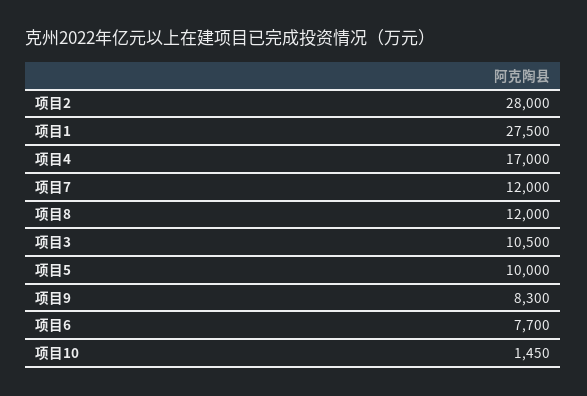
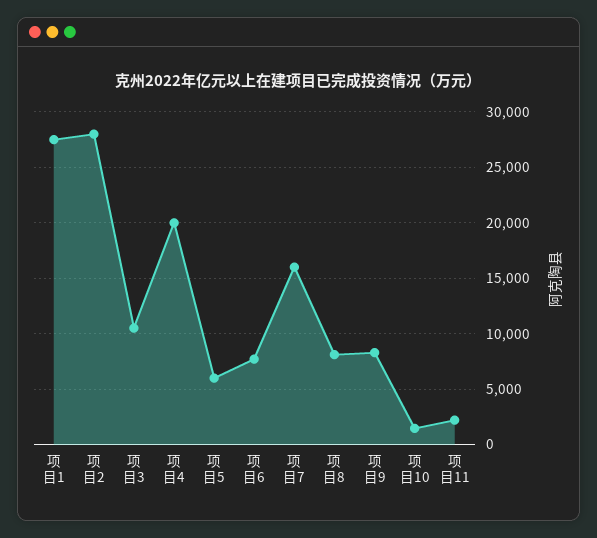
  {
    "项目2": 28000,
    "项目1": 27500,
-   "项目4": 17000,
+   "项目4": 20000,
-   "项目7": 12000,
+   "项目7": 16000,
-   "项目8": 12000,
+   "项目8": 8000,
    "项目3": 10500,
-   "项目5": 10000,
+   "项目5": 6000,
    "项目9": 8300,
    "项目6": 7700,
-   "项目10": 1450
+   "项目10": 1450,
+   "项目11": 2000
  }

